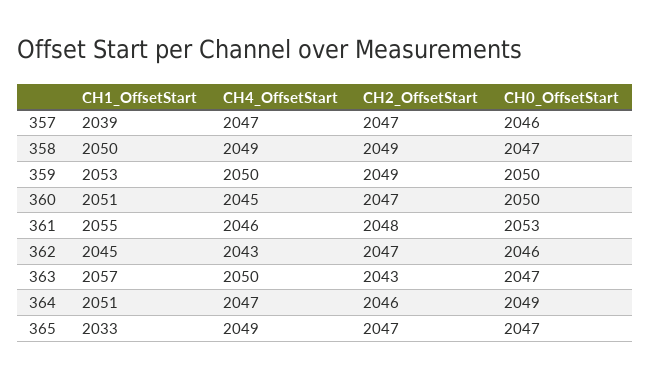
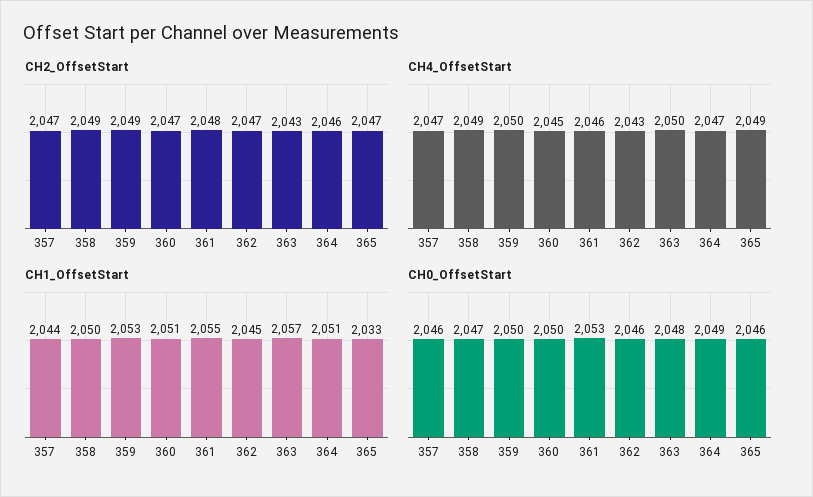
  {
    "CH1_OffsetStart": {
-     "357": 2039,
+     "357": 2044,
      "358": 2050,
      "359": 2053,
      "360": 2051,
      "361": 2055,
      "362": 2045,
      "363": 2057,
      "364": 2051,
      "365": 2033
    },
    "CH4_OffsetStart": {
      "357": 2047,
      "358": 2049,
      "359": 2050,
      "360": 2045,
      "361": 2046,
      "362": 2043,
      "363": 2050,
      "364": 2047,
      "365": 2049
    },
    "CH2_OffsetStart": {
      "357": 2047,
      "358": 2049,
      "359": 2049,
      "360": 2047,
      "361": 2048,
      "362": 2047,
      "363": 2043,
      "364": 2046,
      "365": 2047
    },
    "CH0_OffsetStart": {
      "357": 2046,
      "358": 2047,
      "359": 2050,
      "360": 2050,
      "361": 2053,
      "362": 2046,
-     "363": 2047,
+     "363": 2048,
      "364": 2049,
-     "365": 2047
+     "365": 2046
    }
  }

